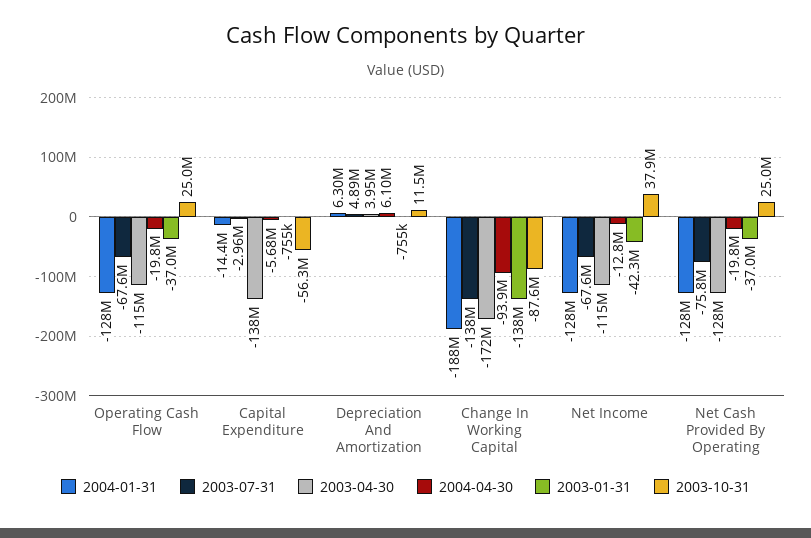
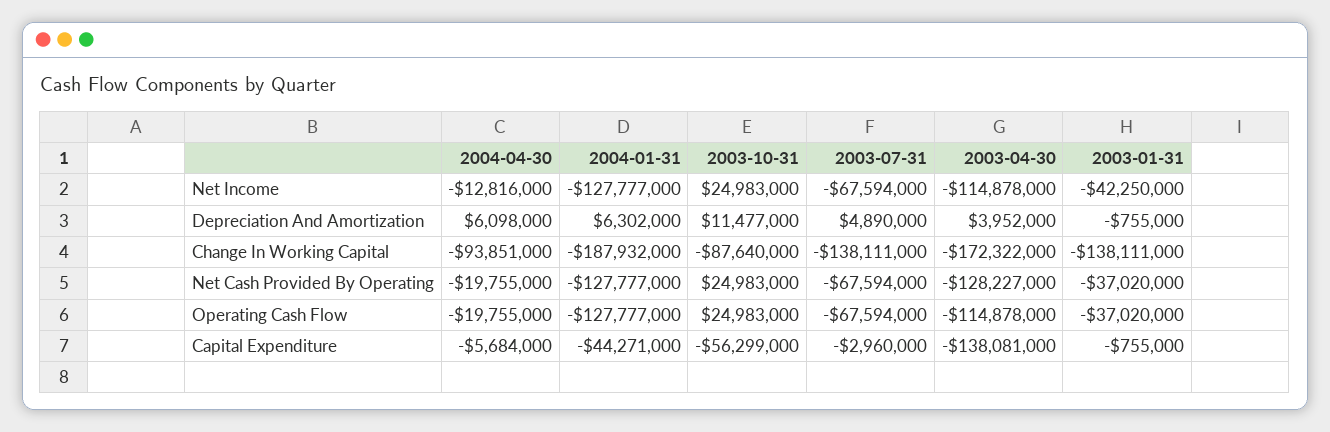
  {
    "2004-01-31": {
      "Operating Cash Flow": -127777000,
-     "Capital Expenditure": -14400000,
+     "Capital Expenditure": -44271000,
      "Depreciation And Amortization": 6302000,
      "Change In Working Capital": -187932000,
      "Net Income": -127777000,
      "Net Cash Provided By Operating": -127777000
    },
    "2003-07-31": {
      "Operating Cash Flow": -67594000,
      "Capital Expenditure": -2960000,
      "Depreciation And Amortization": 4890000,
      "Change In Working Capital": -138111000,
      "Net Income": -67594000,
-     "Net Cash Provided By Operating": -75800000
+     "Net Cash Provided By Operating": -67594000
    },
    "2003-04-30": {
      "Operating Cash Flow": -114878000,
      "Capital Expenditure": -138081000,
      "Depreciation And Amortization": 3952000,
      "Change In Working Capital": -172322000,
      "Net Income": -114878000,
      "Net Cash Provided By Operating": -128227000
    },
    "2004-04-30": {
      "Operating Cash Flow": -19755000,
      "Capital Expenditure": -5684000,
      "Depreciation And Amortization": 6098000,
      "Change In Working Capital": -93851000,
      "Net Income": -12816000,
      "Net Cash Provided By Operating": -19755000
    },
    "2003-01-31": {
      "Operating Cash Flow": -37020000,
      "Capital Expenditure": -755000,
      "Depreciation And Amortization": -755000,
      "Change In Working Capital": -138111000,
      "Net Income": -42250000,
      "Net Cash Provided By Operating": -37020000
    },
    "2003-10-31": {
      "Operating Cash Flow": 24983000,
      "Capital Expenditure": -56299000,
      "Depreciation And Amortization": 11477000,
      "Change In Working Capital": -87640000,
-     "Net Income": 37900000,
+     "Net Income": 24983000,
      "Net Cash Provided By Operating": 24983000
    }
  }

